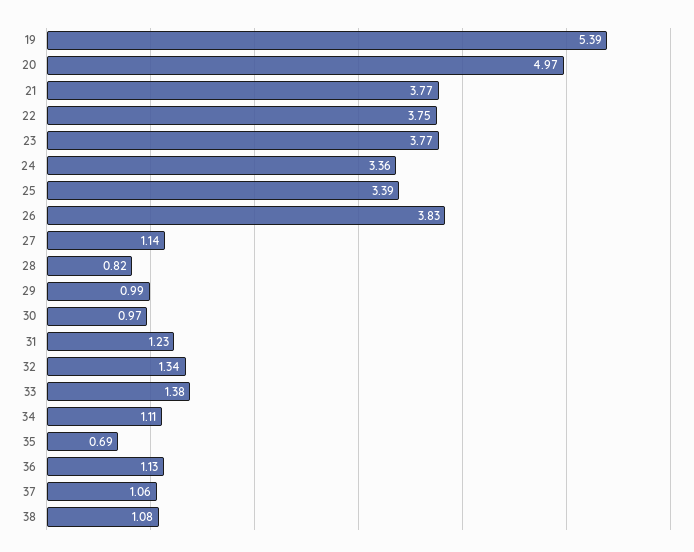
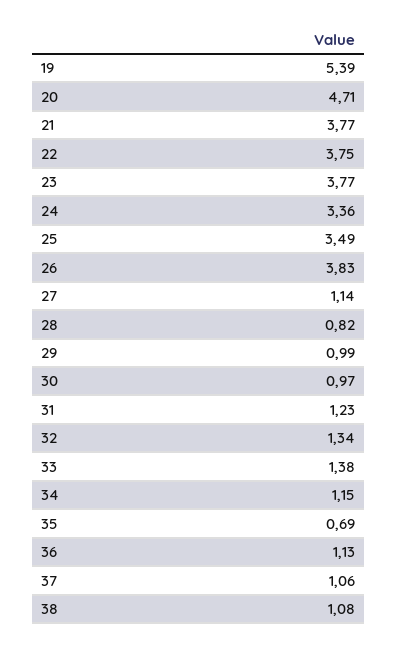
  {
    "19": 5.39,
-   "20": 4.97,
+   "20": 4.71,
    "21": 3.77,
    "22": 3.75,
    "23": 3.77,
    "24": 3.36,
-   "25": 3.39,
+   "25": 3.49,
    "26": 3.83,
    "27": 1.14,
    "28": 0.82,
    "29": 0.99,
    "30": 0.97,
    "31": 1.23,
    "32": 1.34,
    "33": 1.38,
-   "34": 1.11,
+   "34": 1.15,
    "35": 0.69,
    "36": 1.13,
    "37": 1.06,
    "38": 1.08
  }

